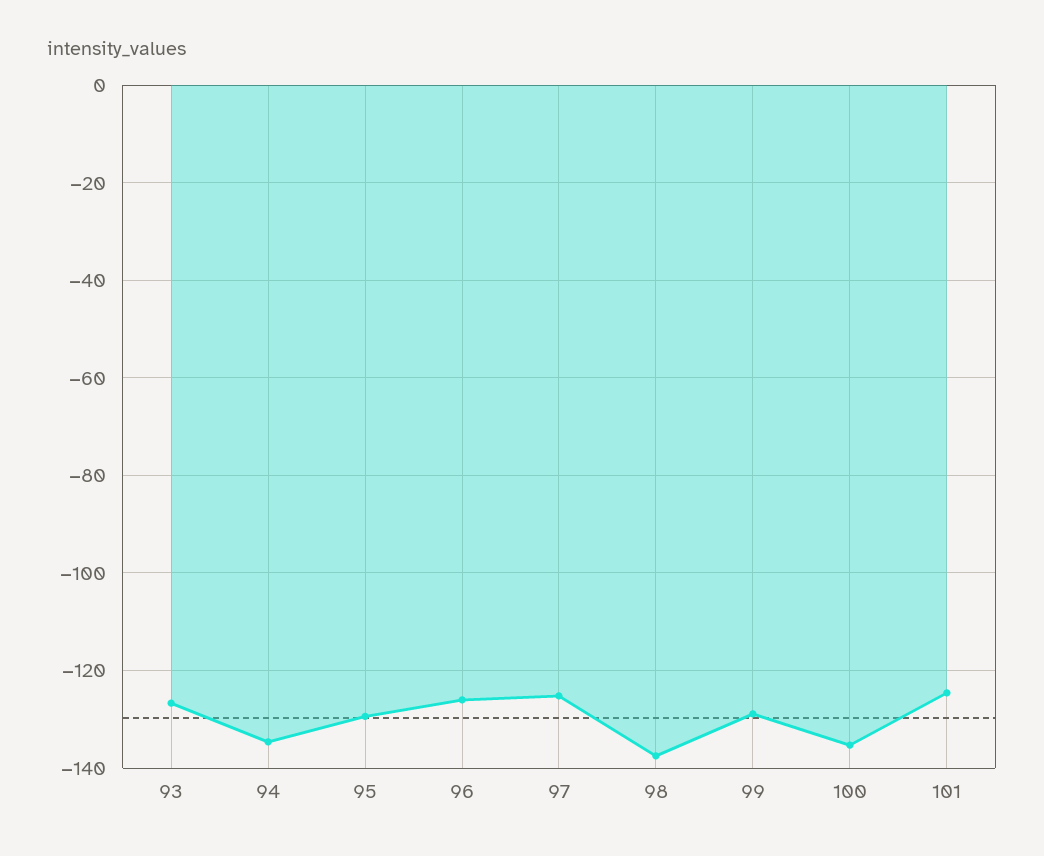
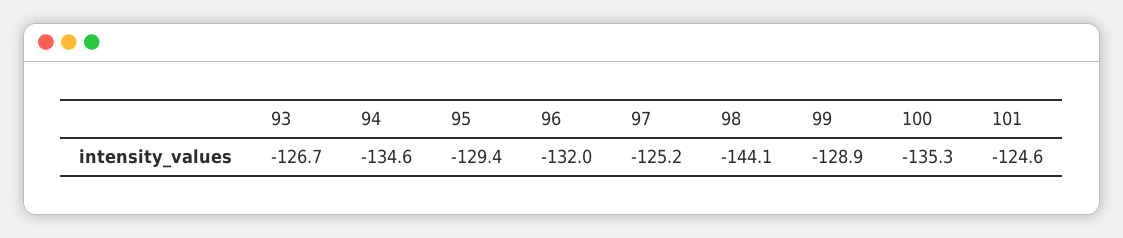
  {
    "93": -126.7,
    "94": -134.6,
    "95": -129.4,
-   "96": -126,
+   "96": -132,
    "97": -125.2,
-   "98": -138,
+   "98": -144.1,
    "99": -128.9,
    "100": -135.3,
    "101": -124.6
  }

